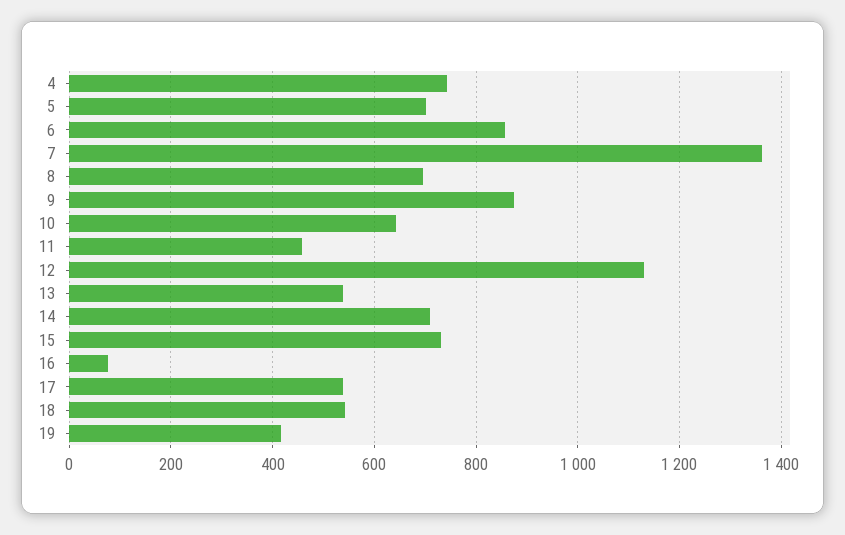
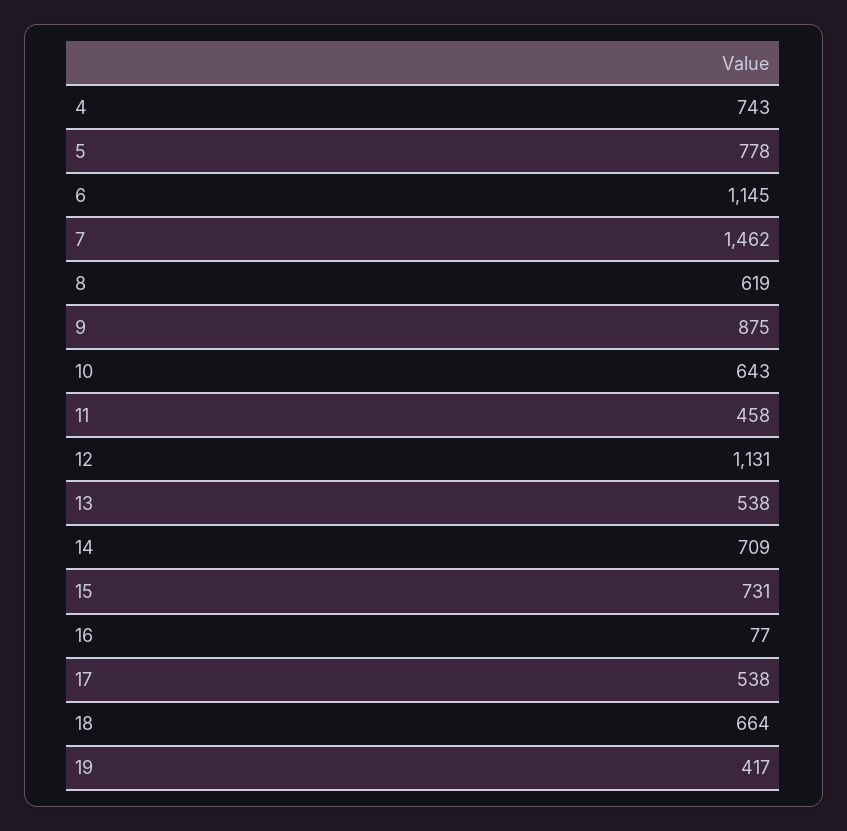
  {
    "4": 743,
-   "5": 700,
+   "5": 778,
-   "6": 860,
+   "6": 1145,
-   "7": 1360,
+   "7": 1462,
-   "8": 700,
+   "8": 619,
    "9": 875,
    "10": 643,
    "11": 458,
    "12": 1131,
    "13": 538,
    "14": 709,
    "15": 731,
    "16": 77,
    "17": 538,
-   "18": 540,
+   "18": 664,
    "19": 417
  }

